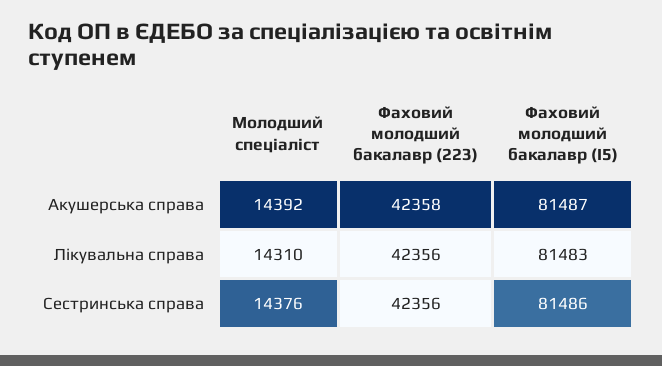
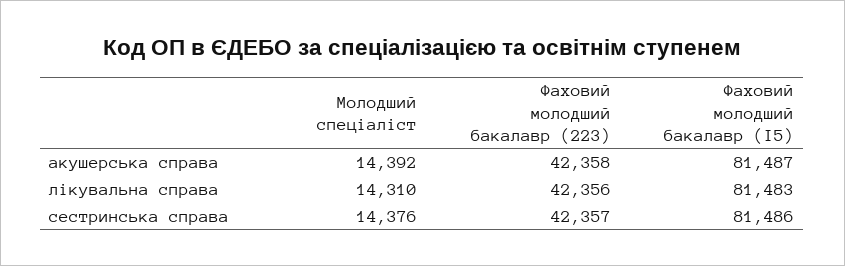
  {
    "Молодший спеціаліст": {
      "Акушерська справа": 14392,
      "Лікувальна справа": 14310,
      "Сестринська справа": 14376
    },
    "Фаховий молодший бакалавр (223)": {
      "Акушерська справа": 42358,
      "Лікувальна справа": 42356,
-     "Сестринська справа": 42356
+     "Сестринська справа": 42357
    },
    "Фаховий молодший бакалавр (I5)": {
      "Акушерська справа": 81487,
      "Лікувальна справа": 81483,
      "Сестринська справа": 81486
    }
  }

